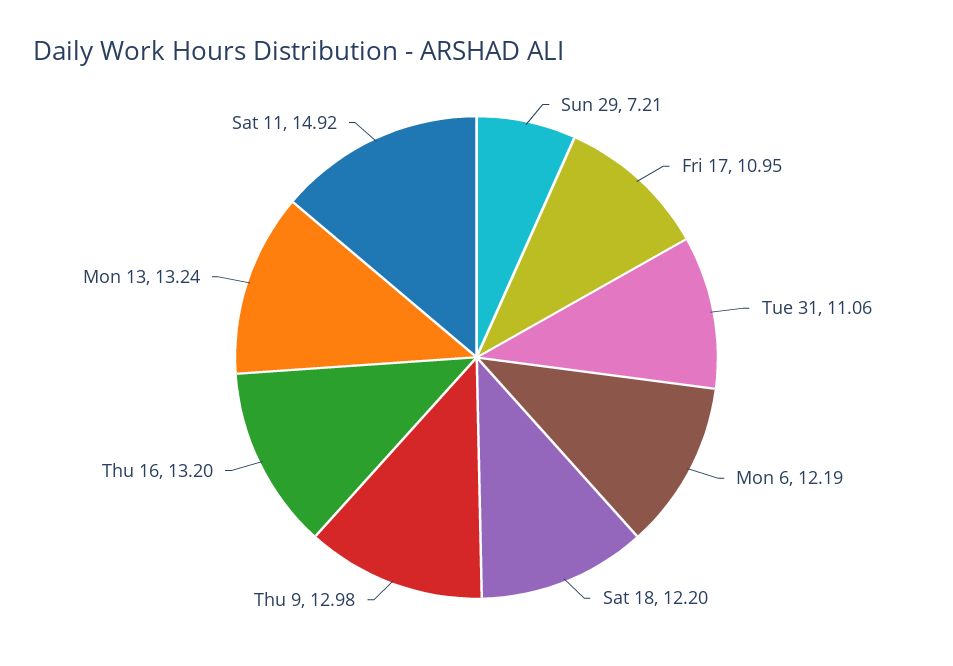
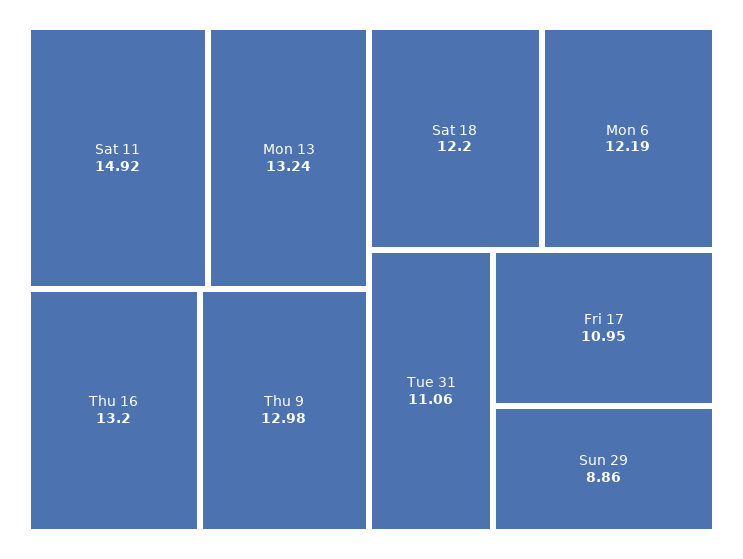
  {
-   "Sun 29": 7.21,
+   "Sun 29": 8.86,
    "Fri 17": 10.95,
    "Tue 31": 11.06,
    "Mon 6": 12.19,
    "Sat 18": 12.2,
    "Thu 9": 12.98,
    "Thu 16": 13.2,
    "Mon 13": 13.24,
    "Sat 11": 14.92
  }

